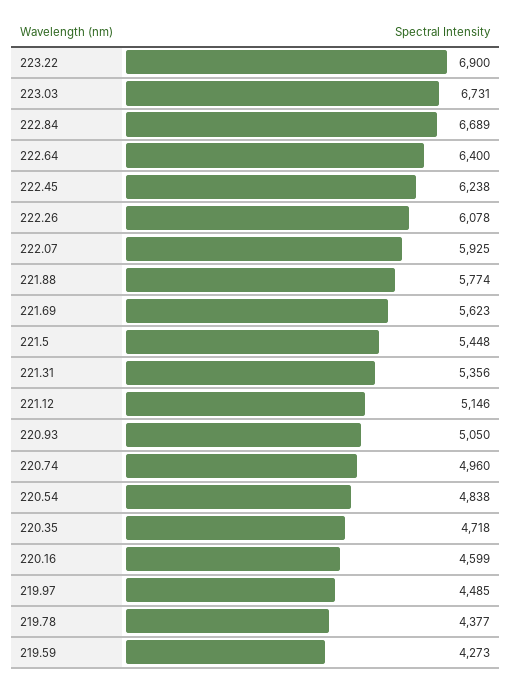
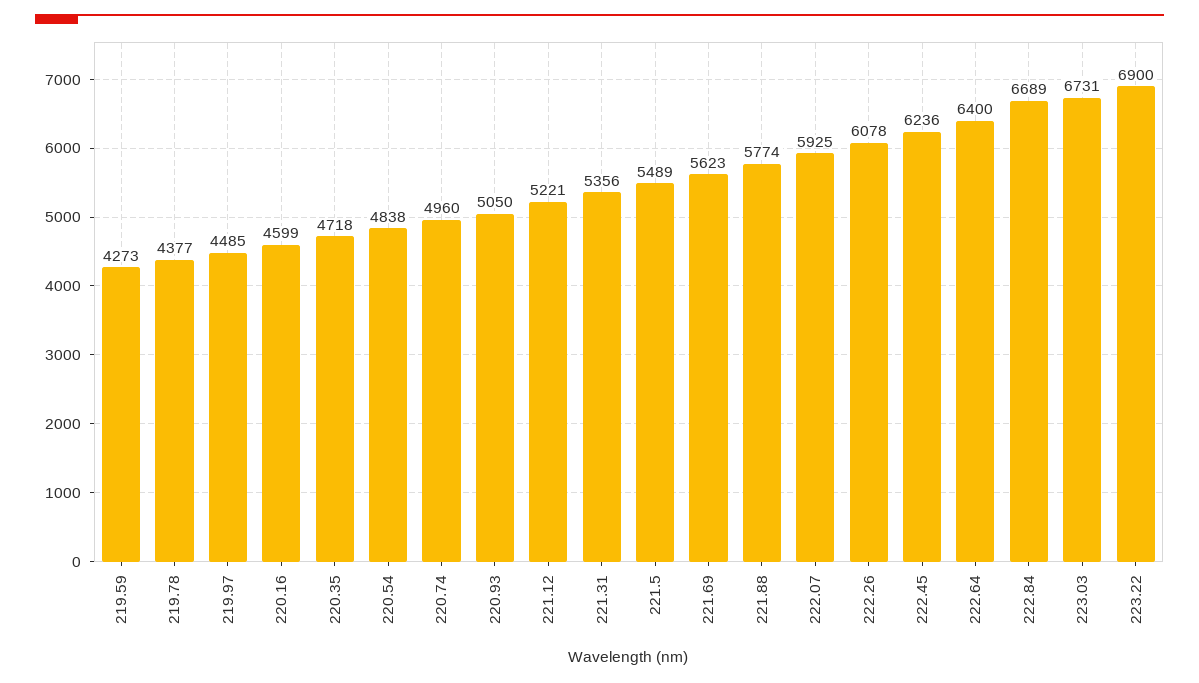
  {
    "223.22": 6900,
    "223.03": 6731,
    "222.84": 6689,
    "222.64": 6400,
-   "222.45": 6238,
+   "222.45": 6236,
    "222.26": 6078,
    "222.07": 5925,
    "221.88": 5774,
    "221.69": 5623,
-   "221.5": 5448,
+   "221.5": 5489,
    "221.31": 5356,
-   "221.12": 5146,
+   "221.12": 5221,
    "220.93": 5050,
    "220.74": 4960,
    "220.54": 4838,
    "220.35": 4718,
    "220.16": 4599,
    "219.97": 4485,
    "219.78": 4377,
    "219.59": 4273
  }

